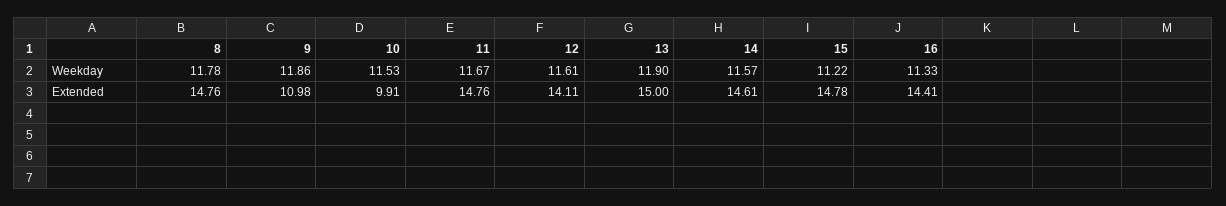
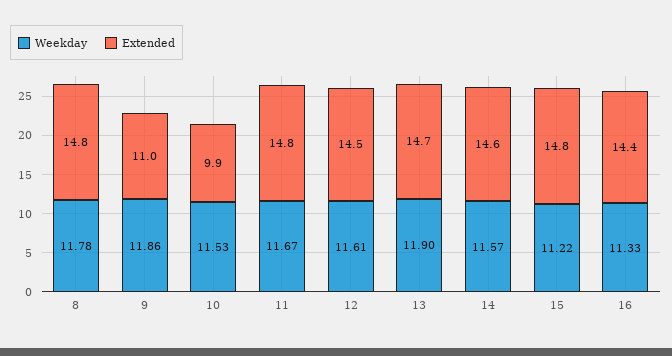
  {
    "Weekday": {
      "8": 11.78,
      "9": 11.86,
      "10": 11.53,
      "11": 11.67,
      "12": 11.61,
      "13": 11.9,
      "14": 11.57,
      "15": 11.22,
      "16": 11.33
    },
    "Extended": {
      "8": 14.76,
      "9": 10.98,
      "10": 9.91,
      "11": 14.76,
-     "12": 14.11,
+     "12": 14.5,
-     "13": 15,
+     "13": 14.7,
      "14": 14.61,
      "15": 14.78,
      "16": 14.41
    }
  }

